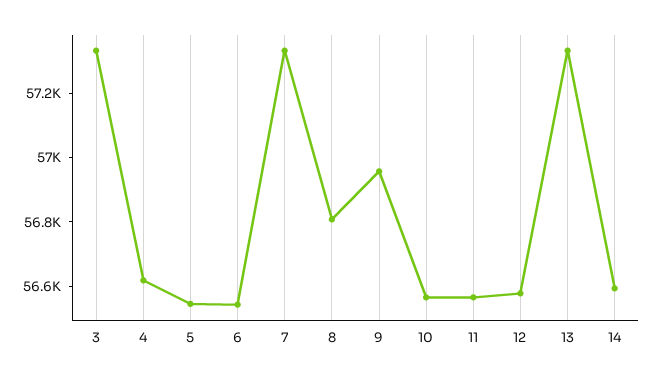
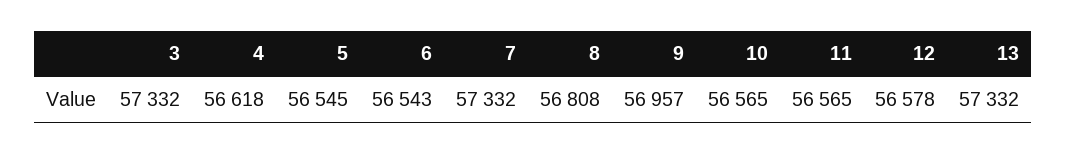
  {
    "3": 57332,
    "4": 56618,
    "5": 56545,
    "6": 56543,
    "7": 57332,
    "8": 56808,
    "9": 56957,
    "10": 56565,
    "11": 56565,
    "12": 56578,
-   "13": 57332,
+   "13": 57332
-   "14": 56600
  }

